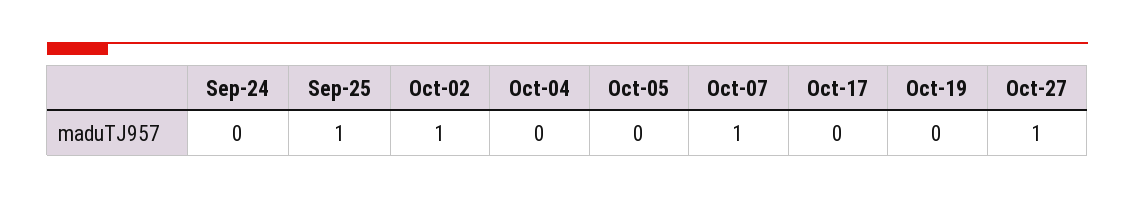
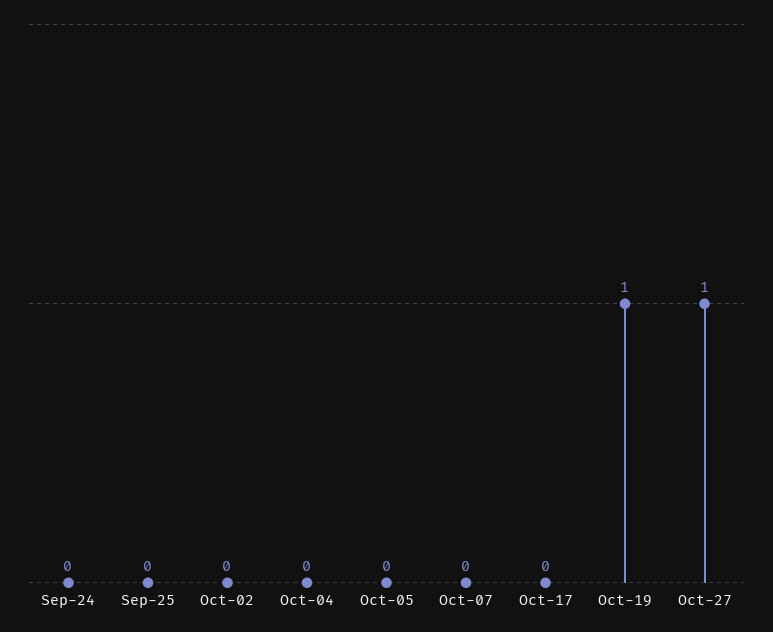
  {
    "Sep-24": 0,
-   "Sep-25": 1,
+   "Sep-25": 0,
-   "Oct-02": 1,
+   "Oct-02": 0,
    "Oct-04": 0,
    "Oct-05": 0,
-   "Oct-07": 1,
+   "Oct-07": 0,
    "Oct-17": 0,
-   "Oct-19": 0,
+   "Oct-19": 1,
    "Oct-27": 1
  }

